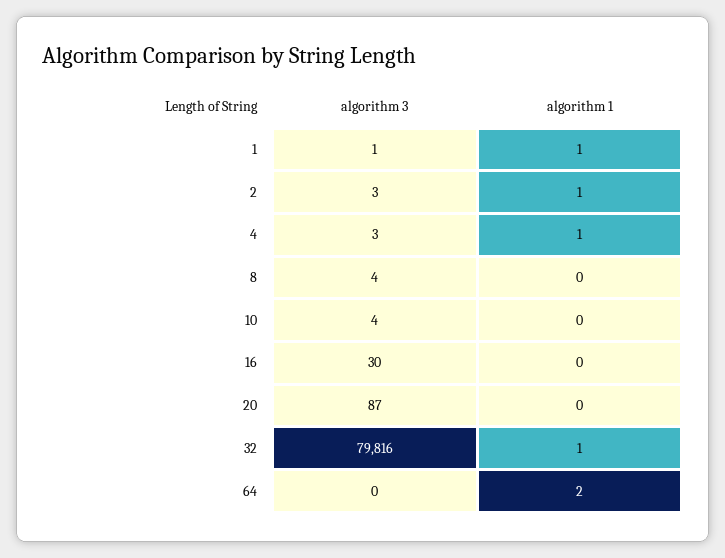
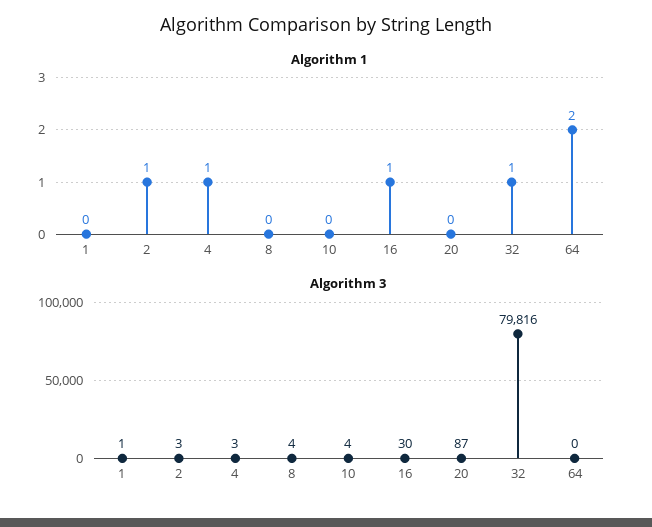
  {
    "algorithm 3": {
      "1": 1,
      "2": 3,
      "4": 3,
      "8": 4,
      "10": 4,
      "16": 30,
      "20": 87,
      "32": 79816,
      "64": 0
    },
    "algorithm 1": {
-     "1": 1,
+     "1": 0,
      "2": 1,
      "4": 1,
      "8": 0,
      "10": 0,
-     "16": 0,
+     "16": 1,
      "20": 0,
      "32": 1,
      "64": 2
    }
  }

